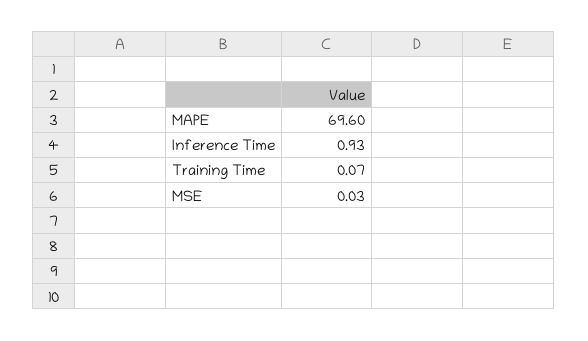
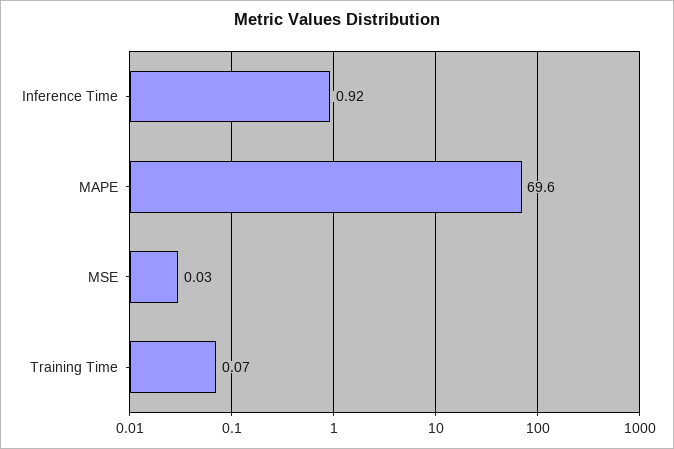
  {
    "MAPE": 69.6,
-   "Inference Time": 0.93,
+   "Inference Time": 0.92,
    "Training Time": 0.07,
    "MSE": 0.03
  }

